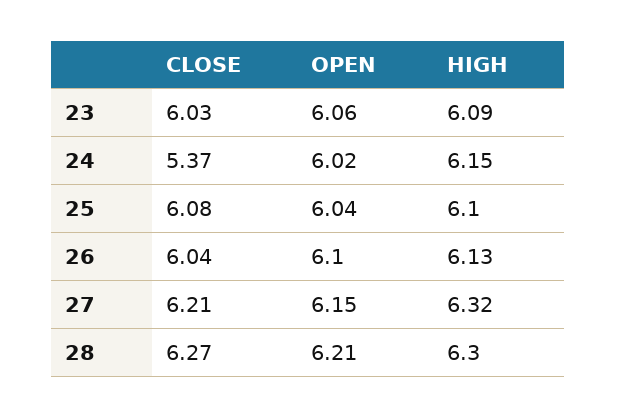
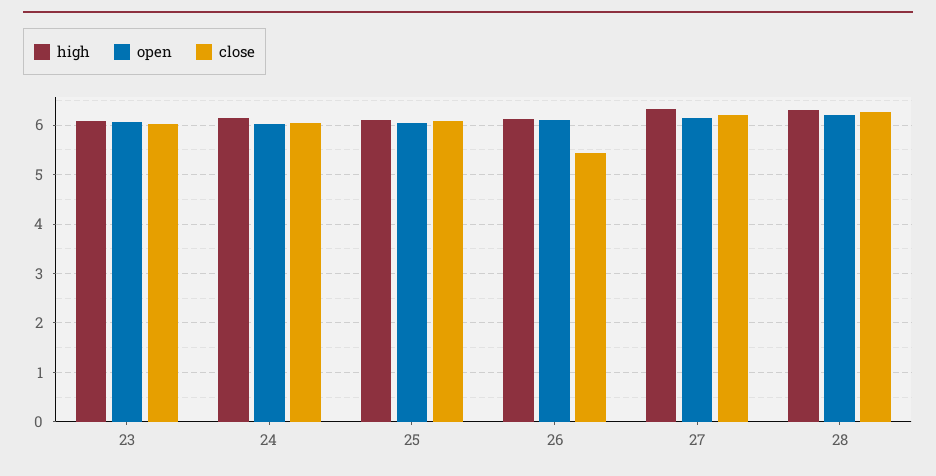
  {
    "CLOSE": {
      "23": 6.03,
-     "24": 5.37,
+     "24": 6,
      "25": 6.08,
-     "26": 6.04,
+     "26": 5.4,
      "27": 6.21,
      "28": 6.27
    },
    "OPEN": {
      "23": 6.06,
      "24": 6.02,
      "25": 6.04,
      "26": 6.1,
      "27": 6.15,
      "28": 6.21
    },
    "HIGH": {
      "23": 6.09,
      "24": 6.15,
      "25": 6.1,
      "26": 6.13,
      "27": 6.32,
      "28": 6.3
    }
  }

